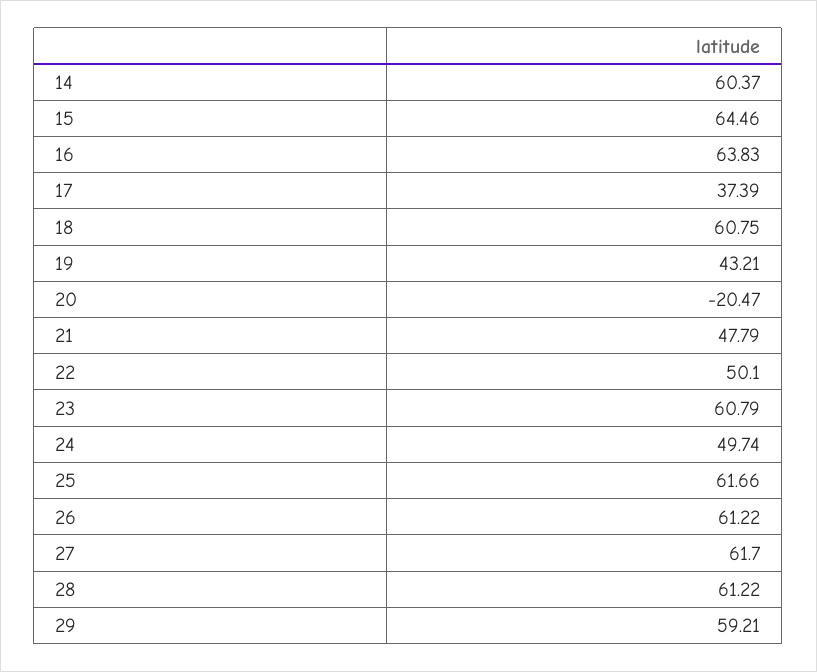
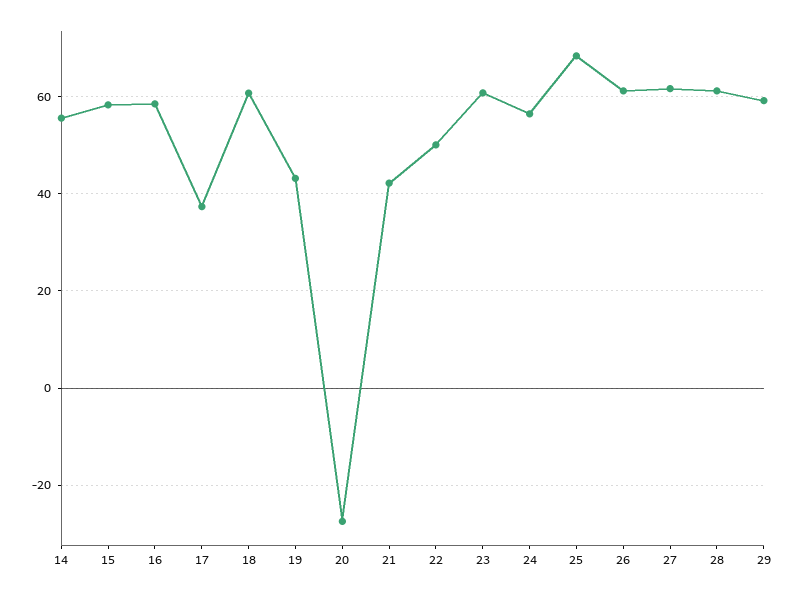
  {
-   "14": 60.37,
+   "14": 56,
-   "15": 64.46,
+   "15": 58,
-   "16": 63.83,
+   "16": 58,
    "17": 37.39,
    "18": 60.75,
    "19": 43.21,
-   "20": -20.47,
+   "20": -28,
-   "21": 47.79,
+   "21": 42,
    "22": 50.1,
    "23": 60.79,
-   "24": 49.74,
+   "24": 56,
-   "25": 61.66,
+   "25": 68,
    "26": 61.22,
    "27": 61.7,
    "28": 61.22,
    "29": 59.21
  }

